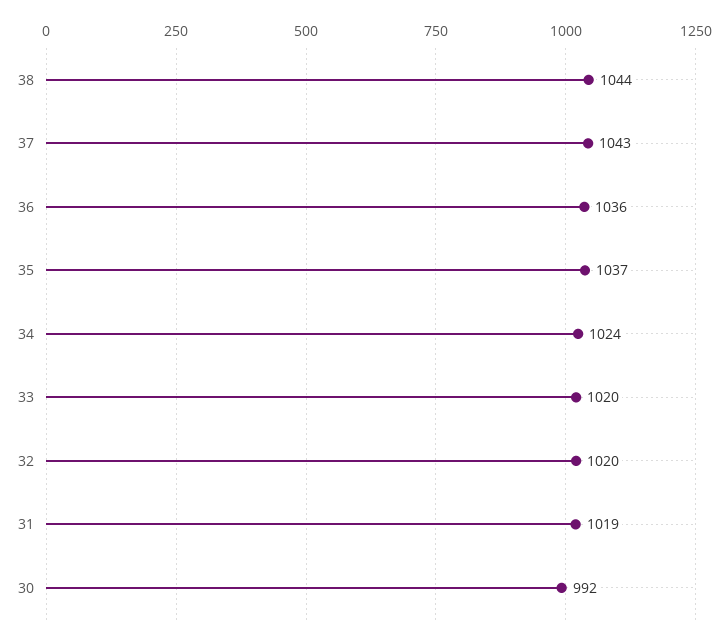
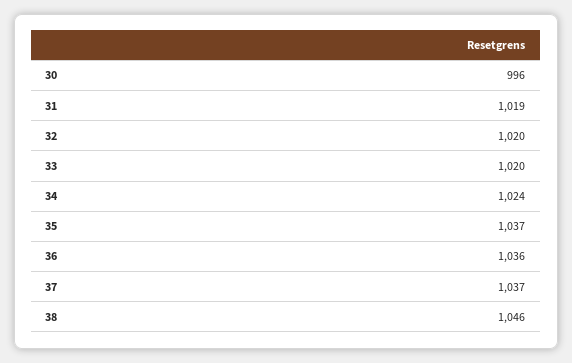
  {
-   "38": 1044,
+   "38": 1046,
-   "37": 1043,
+   "37": 1037,
    "36": 1036,
    "35": 1037,
    "34": 1024,
    "33": 1020,
    "32": 1020,
    "31": 1019,
-   "30": 992
+   "30": 996
  }

